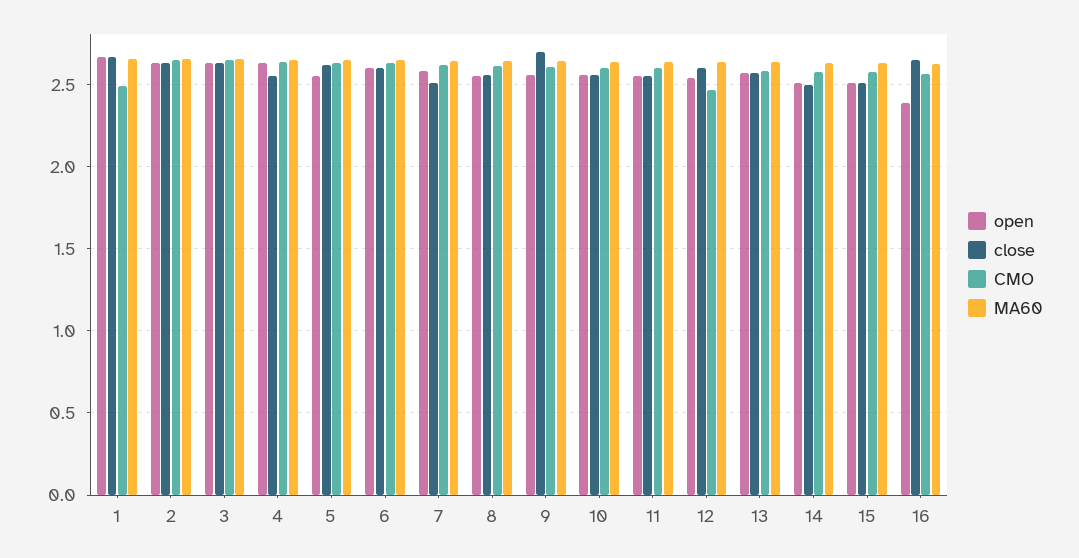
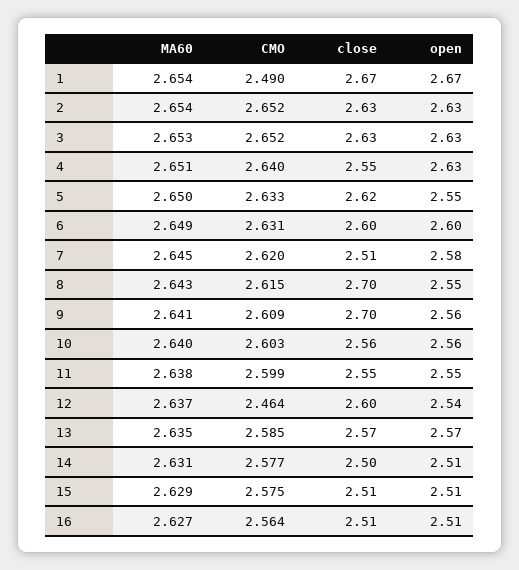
  {
    "open": {
      "1": 2.67,
      "2": 2.63,
      "3": 2.63,
      "4": 2.63,
      "5": 2.55,
      "6": 2.6,
      "7": 2.58,
      "8": 2.55,
      "9": 2.56,
      "10": 2.56,
      "11": 2.55,
      "12": 2.54,
      "13": 2.57,
      "14": 2.51,
      "15": 2.51,
-     "16": 2.4
+     "16": 2.51
    },
    "close": {
      "1": 2.67,
      "2": 2.63,
      "3": 2.63,
      "4": 2.55,
      "5": 2.62,
      "6": 2.6,
      "7": 2.51,
-     "8": 2.55,
+     "8": 2.7,
      "9": 2.7,
      "10": 2.56,
      "11": 2.55,
      "12": 2.6,
      "13": 2.57,
      "14": 2.5,
      "15": 2.51,
-     "16": 2.65
+     "16": 2.51
    },
    "CMO": {
      "1": 2.49,
      "2": 2.652,
      "3": 2.652,
      "4": 2.64,
      "5": 2.633,
      "6": 2.631,
      "7": 2.62,
      "8": 2.615,
      "9": 2.609,
      "10": 2.603,
      "11": 2.599,
      "12": 2.464,
      "13": 2.585,
      "14": 2.577,
      "15": 2.575,
      "16": 2.564
    },
    "MA60": {
      "1": 2.654,
      "2": 2.654,
      "3": 2.653,
      "4": 2.651,
      "5": 2.65,
      "6": 2.649,
      "7": 2.645,
      "8": 2.643,
      "9": 2.641,
      "10": 2.64,
      "11": 2.638,
      "12": 2.637,
      "13": 2.635,
      "14": 2.631,
      "15": 2.629,
      "16": 2.627
    }
  }

